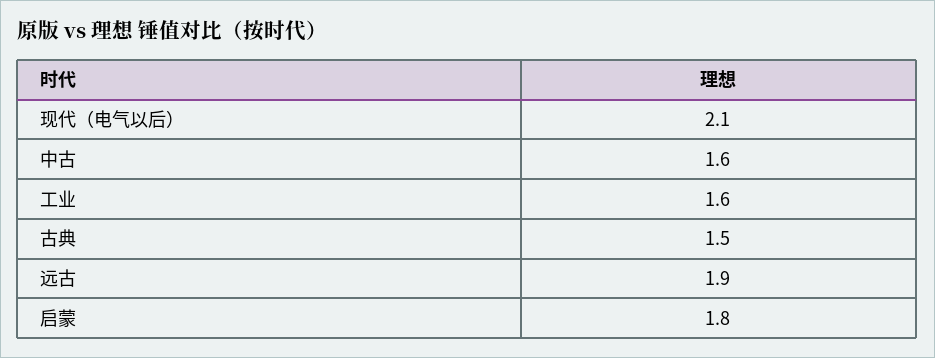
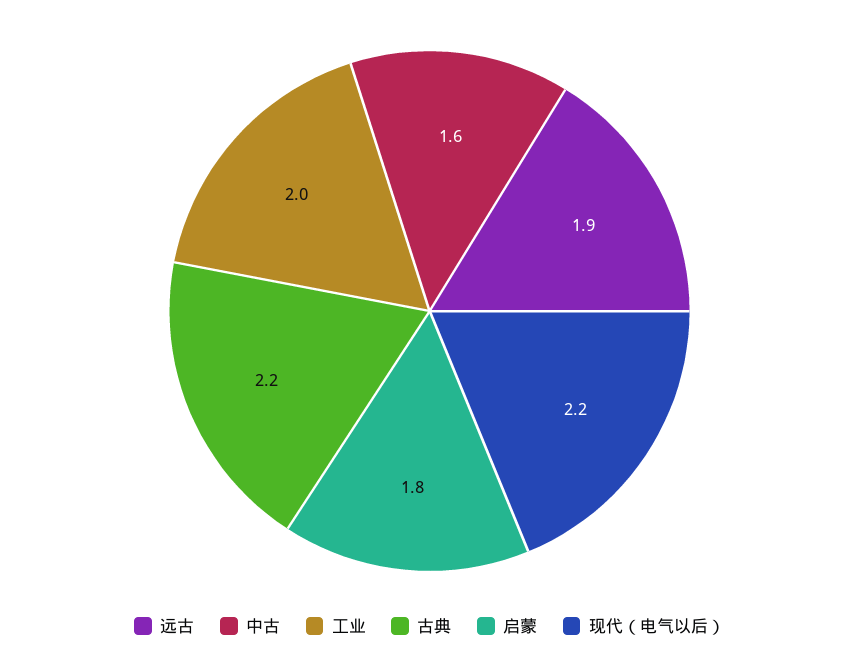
  {
-   "现代（电气以后）": 2.1,
+   "现代（电气以后）": 2.2,
    "中古": 1.6,
-   "工业": 1.6,
+   "工业": 2,
-   "古典": 1.5,
+   "古典": 2.2,
    "远古": 1.9,
    "启蒙": 1.8
  }

